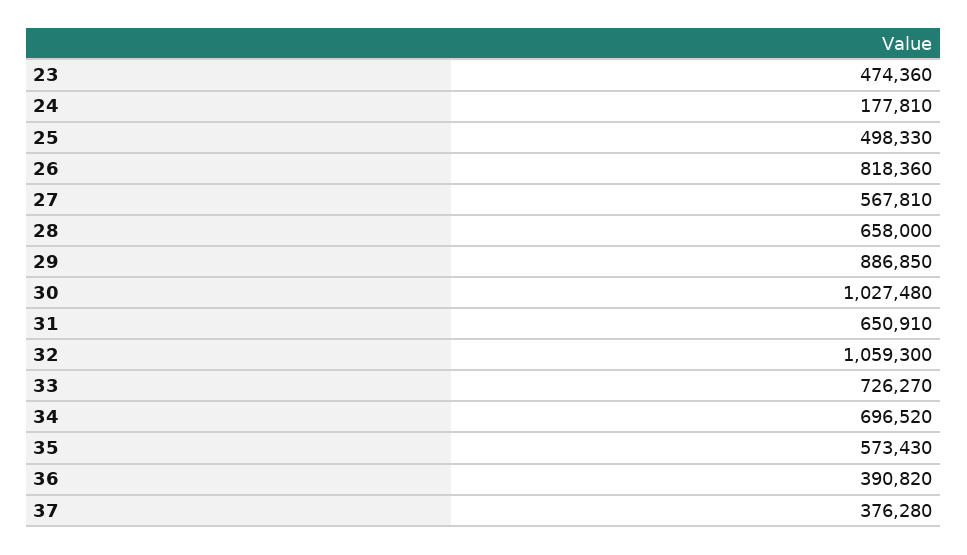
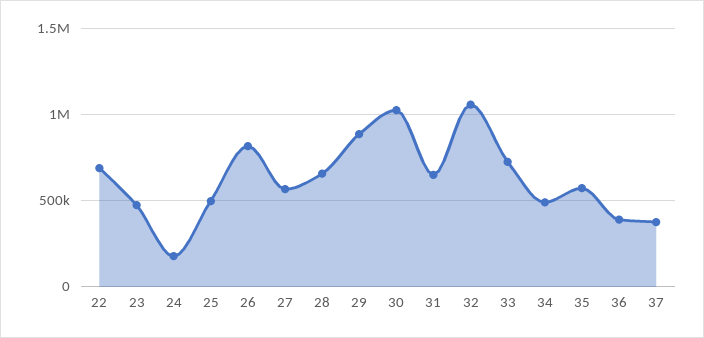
  {
    "23": 474360,
    "24": 177810,
    "25": 498330,
    "26": 818360,
    "27": 567810,
    "28": 658000,
    "29": 886850,
    "30": 1027480,
    "31": 650910,
    "32": 1059300,
    "33": 726270,
-   "34": 696520,
+   "34": 500000,
    "35": 573430,
    "36": 390820,
-   "37": 376280
+   "37": 376280,
+   "22": 700000
  }

